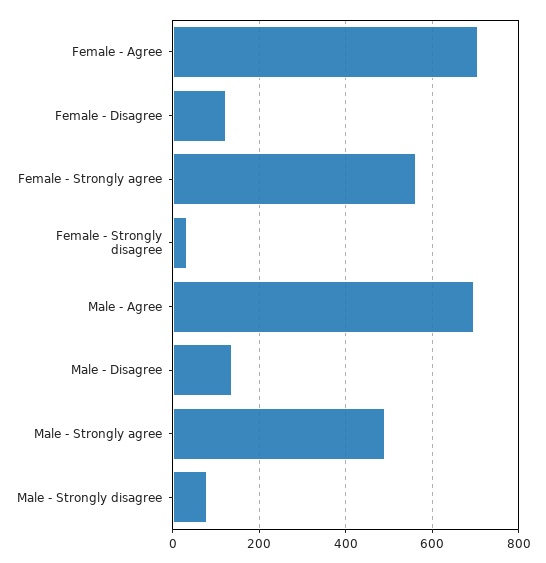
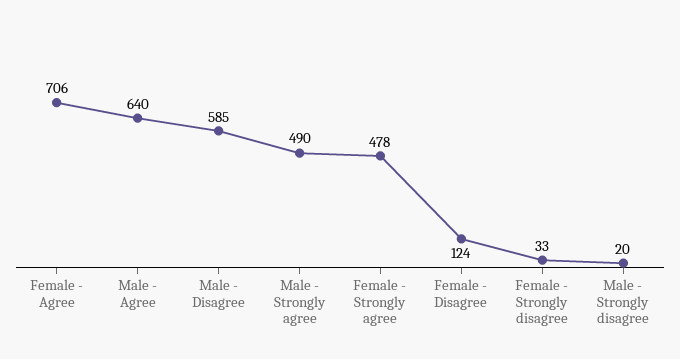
  {
    "Female - Agree": 706,
    "Female - Disagree": 124,
-   "Female - Strongly agree": 560,
+   "Female - Strongly agree": 478,
    "Female - Strongly disagree": 33,
-   "Male - Agree": 700,
+   "Male - Agree": 640,
-   "Male - Disagree": 140,
+   "Male - Disagree": 585,
    "Male - Strongly agree": 490,
-   "Male - Strongly disagree": 80
+   "Male - Strongly disagree": 20
  }

